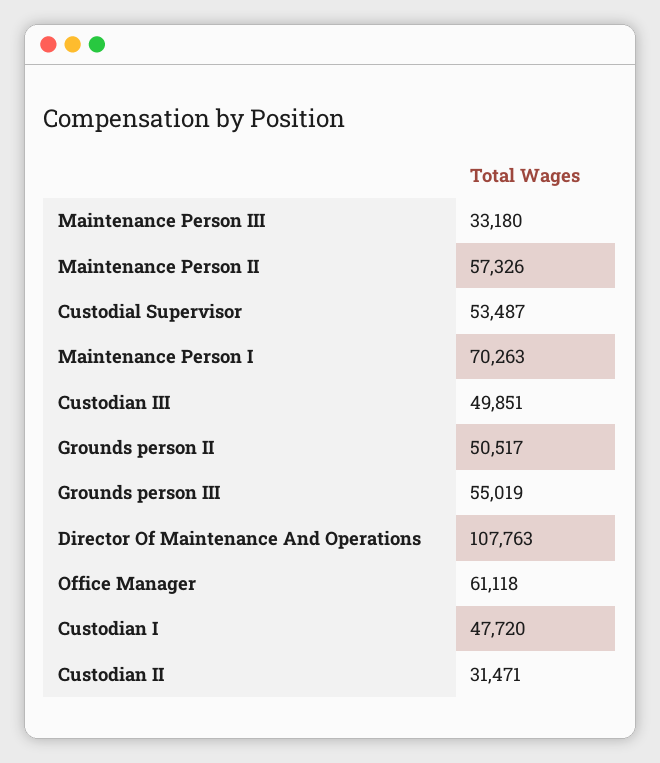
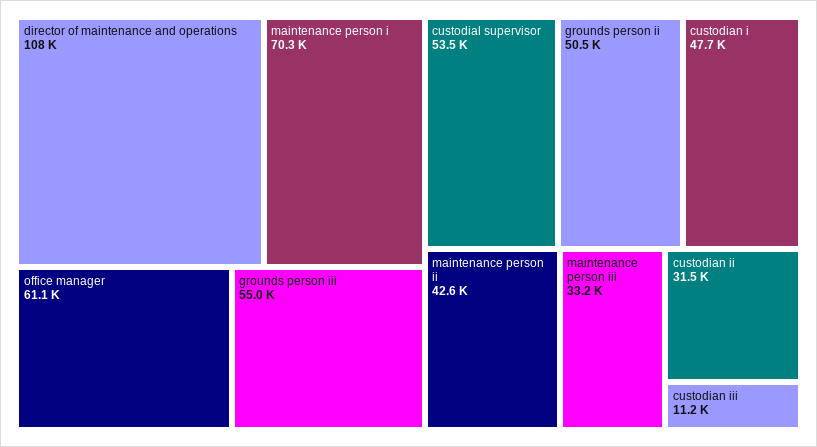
  {
    "Maintenance Person III": 33180,
-   "Maintenance Person II": 57326,
+   "Maintenance Person II": 42600,
    "Custodial Supervisor": 53487,
    "Maintenance Person I": 70263,
-   "Custodian III": 49851,
+   "Custodian III": 11200,
    "Grounds person II": 50517,
    "Grounds person III": 55019,
    "Director Of Maintenance And Operations": 107763,
    "Office Manager": 61118,
    "Custodian I": 47720,
    "Custodian II": 31471
  }

